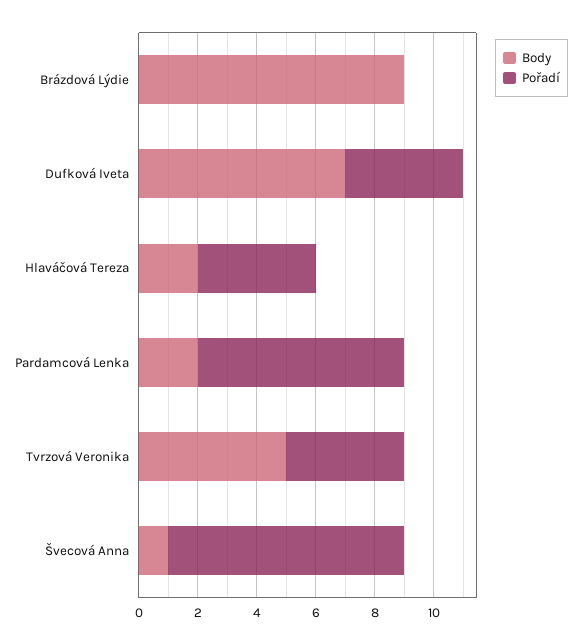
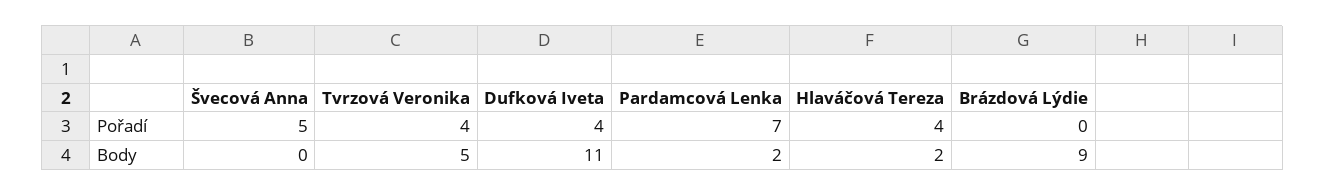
  {
    "Body": {
      "Brázdová Lýdie": 9,
-     "Dufková Iveta": 7,
+     "Dufková Iveta": 11,
      "Hlaváčová Tereza": 2,
      "Pardamcová Lenka": 2,
      "Tvrzová Veronika": 5,
-     "Švecová Anna": 1
+     "Švecová Anna": 0
    },
    "Pořadí": {
      "Brázdová Lýdie": 0,
      "Dufková Iveta": 4,
      "Hlaváčová Tereza": 4,
      "Pardamcová Lenka": 7,
      "Tvrzová Veronika": 4,
-     "Švecová Anna": 8
+     "Švecová Anna": 5
    }
  }

